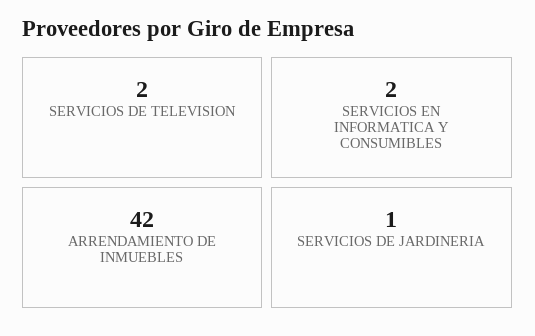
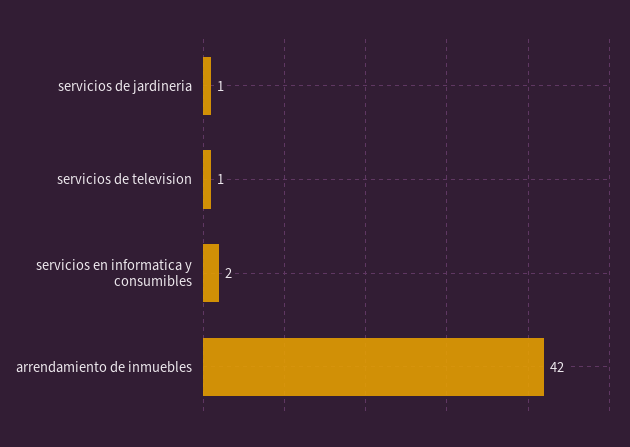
  {
-   "SERVICIOS DE TELEVISION": 2,
+   "SERVICIOS DE TELEVISION": 1,
    "SERVICIOS EN INFORMATICA Y CONSUMIBLES": 2,
    "ARRENDAMIENTO DE INMUEBLES": 42,
    "SERVICIOS DE JARDINERIA": 1
  }

